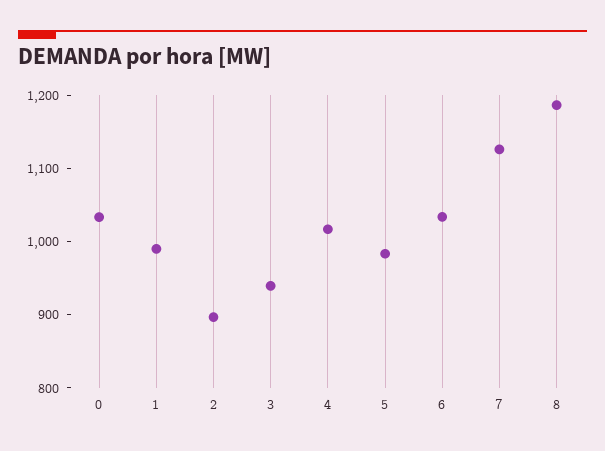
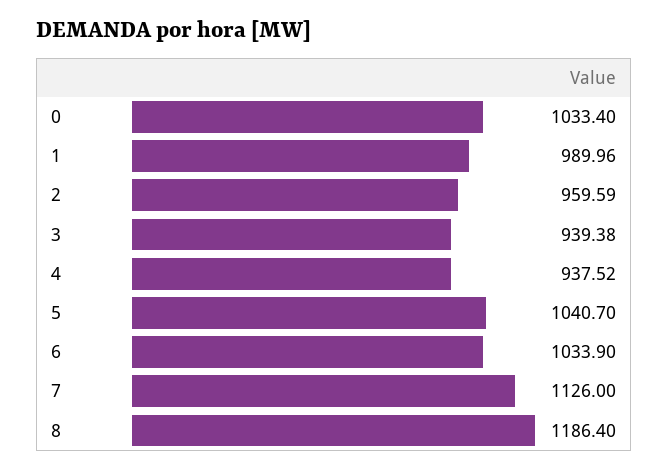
  {
    "0": 1033.4,
    "1": 989.96,
-   "2": 900,
+   "2": 959.59,
    "3": 939.38,
-   "4": 1020,
+   "4": 937.52,
-   "5": 980,
+   "5": 1040.7,
    "6": 1033.9,
    "7": 1126,
    "8": 1186.4
  }

